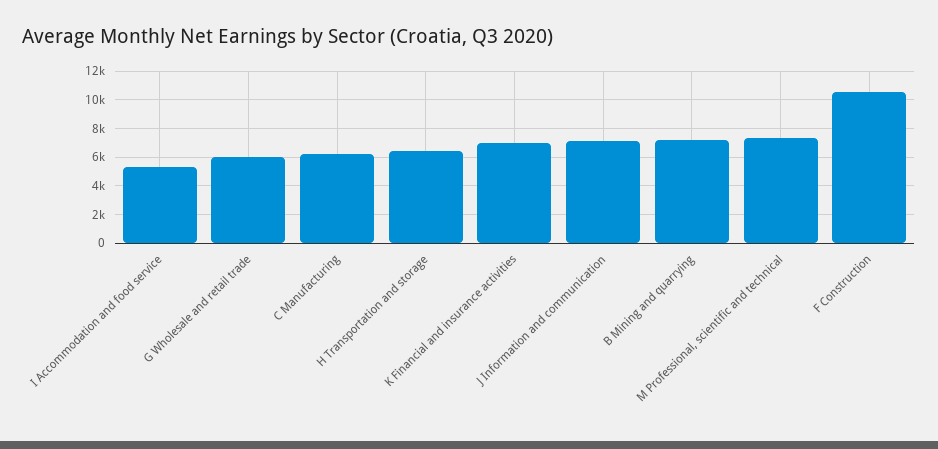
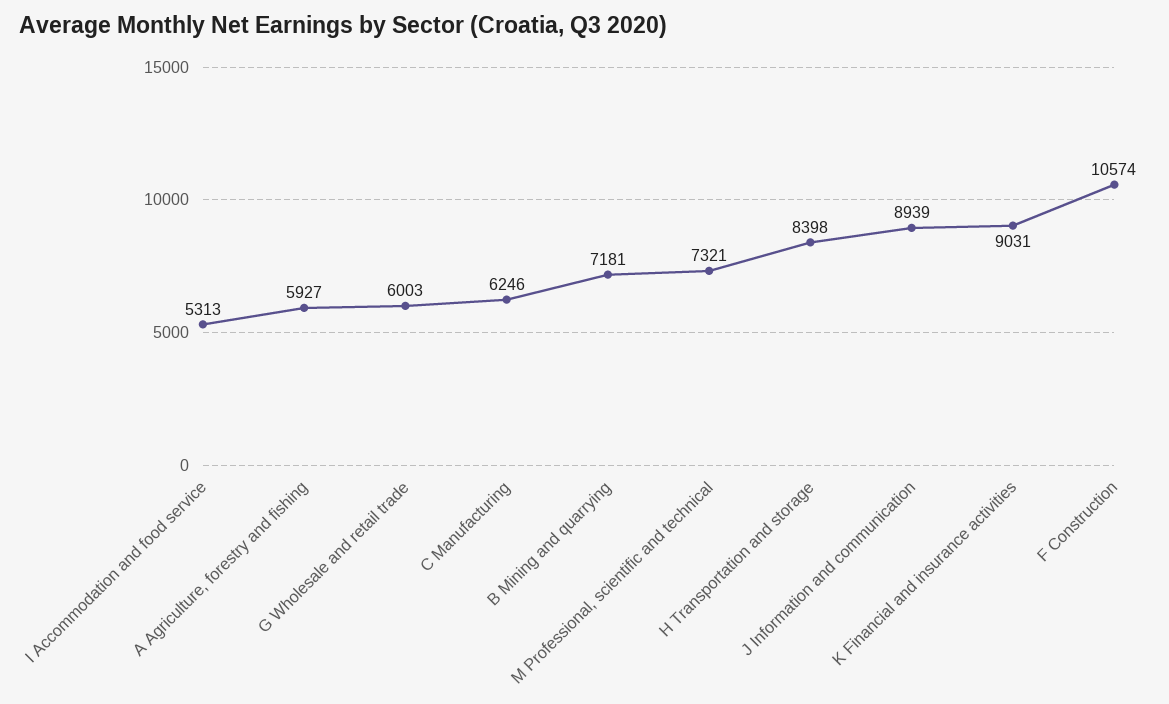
  {
    "I Accommodation and food service": 5313,
    "G Wholesale and retail trade": 6003,
    "C Manufacturing": 6246,
-   "H Transportation and storage": 6500,
+   "H Transportation and storage": 8398,
-   "K Financial and insurance activities": 7000,
+   "K Financial and insurance activities": 9031,
-   "J Information and communication": 7000,
+   "J Information and communication": 8939,
    "B Mining and quarrying": 7181,
    "M Professional, scientific and technical": 7321,
-   "F Construction": 10574
+   "F Construction": 10574,
+   "A Agriculture, forestry and fishing": 5927
  }

